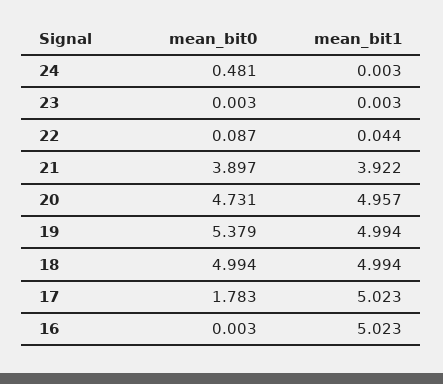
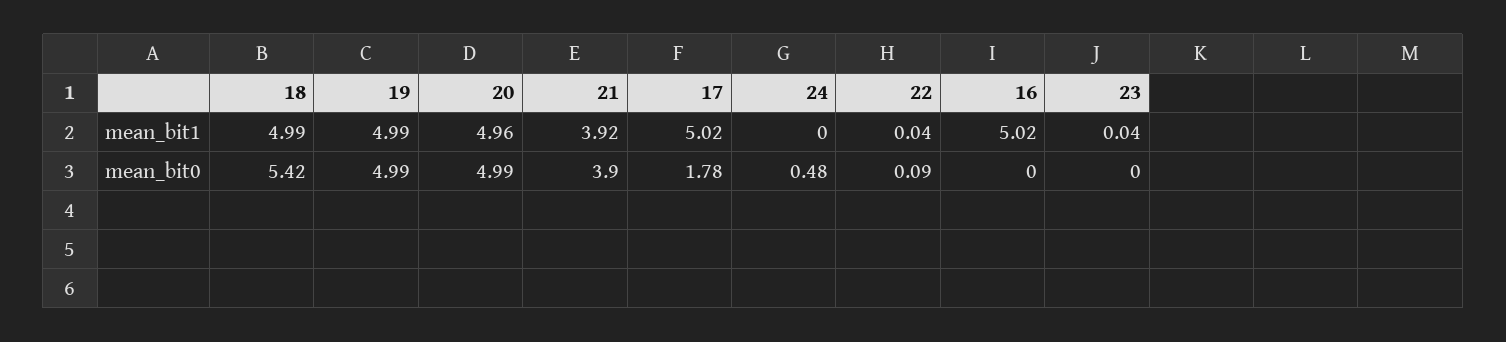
  {
    "mean_bit0": {
      "24": 0.481,
      "23": 0.003,
      "22": 0.087,
      "21": 3.897,
-     "20": 4.731,
+     "20": 4.99,
-     "19": 5.379,
+     "19": 4.99,
-     "18": 4.994,
+     "18": 5.42,
      "17": 1.783,
      "16": 0.003
    },
    "mean_bit1": {
      "24": 0.003,
-     "23": 0.003,
+     "23": 0.04,
      "22": 0.044,
      "21": 3.922,
      "20": 4.957,
      "19": 4.994,
      "18": 4.994,
      "17": 5.023,
      "16": 5.023
    }
  }

